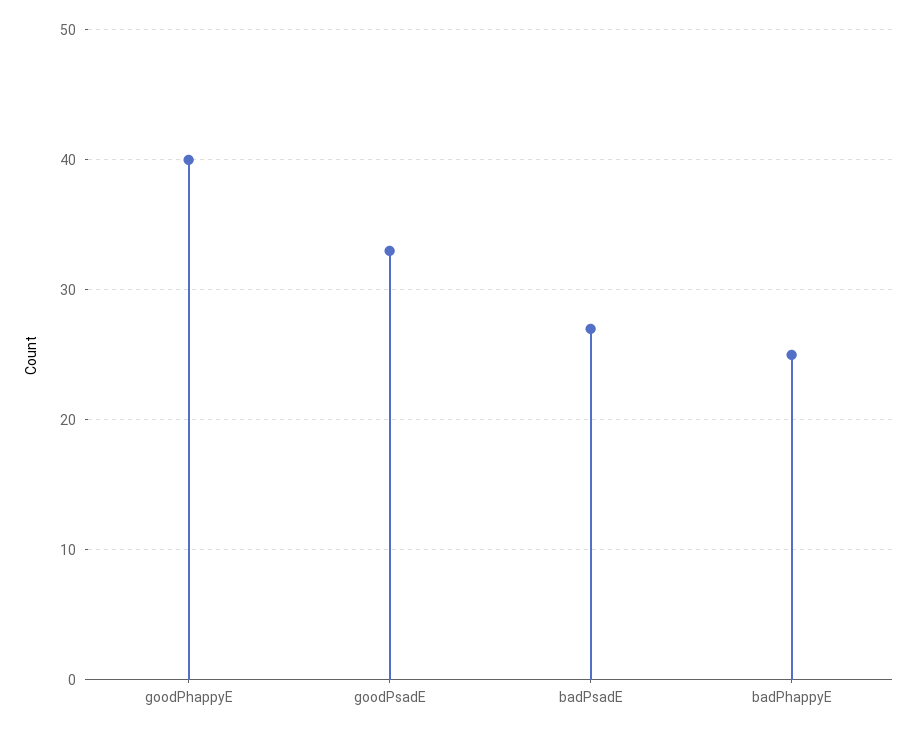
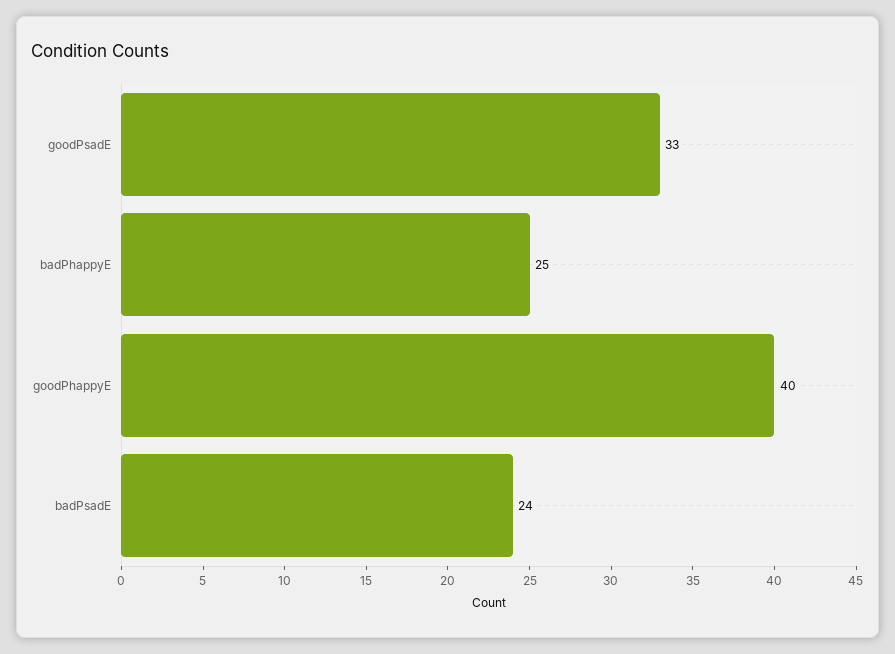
  {
    "goodPhappyE": 40,
    "goodPsadE": 33,
-   "badPsadE": 27,
+   "badPsadE": 24,
    "badPhappyE": 25
  }

